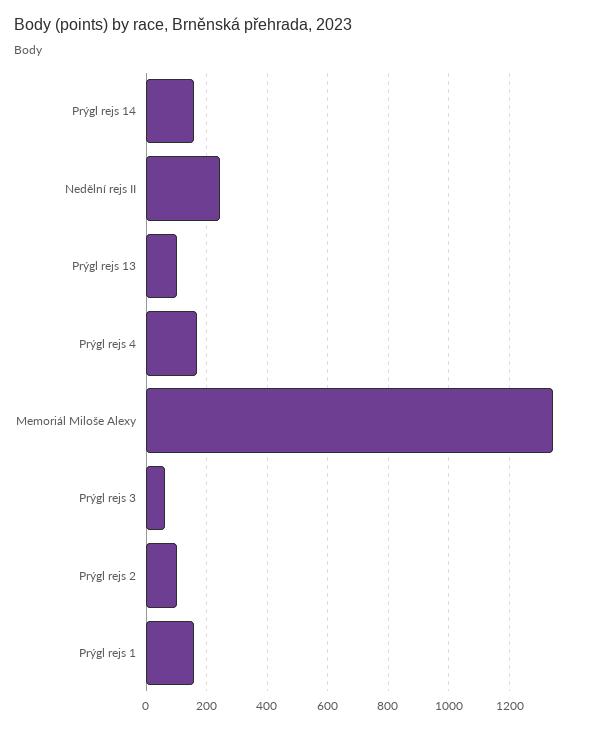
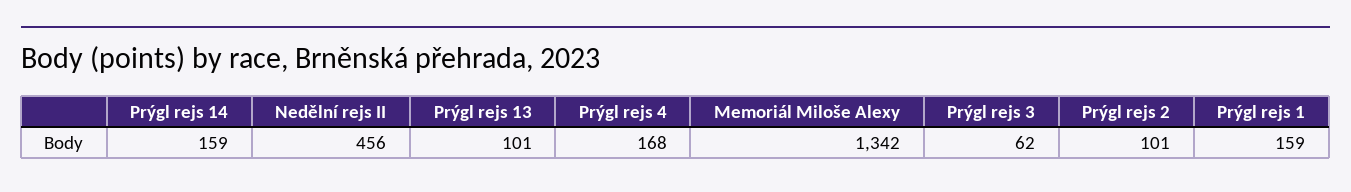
  {
    "Prýgl rejs 14": 159,
-   "Nedělní rejs II": 240,
+   "Nedělní rejs II": 456,
    "Prýgl rejs 13": 101,
    "Prýgl rejs 4": 168,
    "Memoriál Miloše Alexy": 1342,
    "Prýgl rejs 3": 62,
    "Prýgl rejs 2": 101,
    "Prýgl rejs 1": 159
  }

